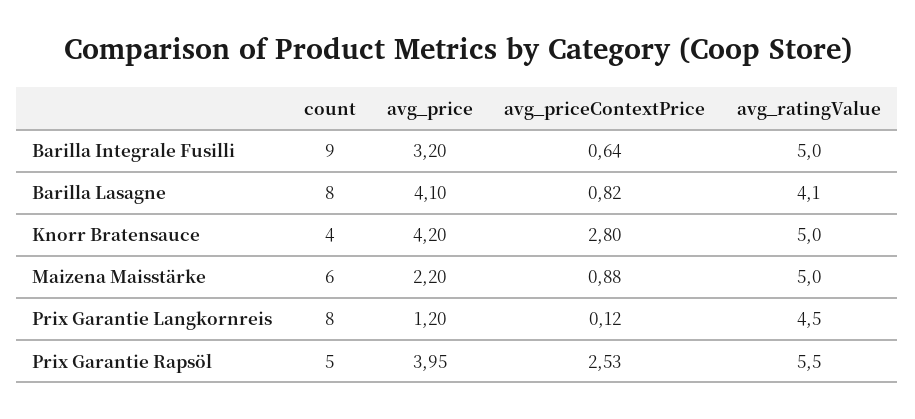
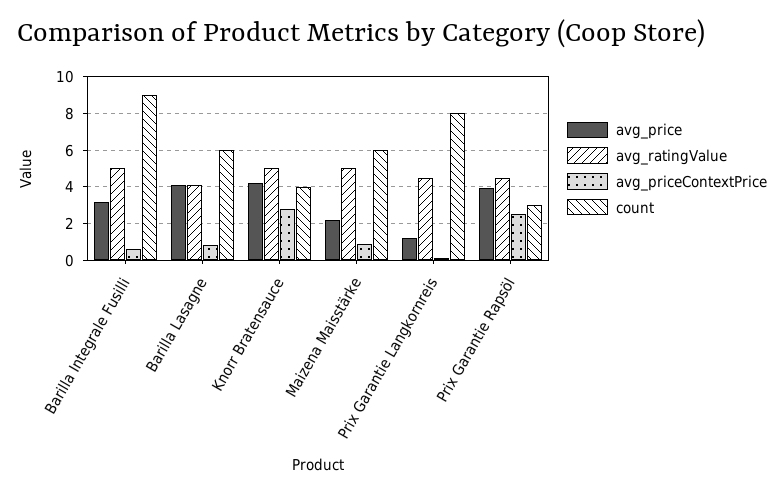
  {
    "count": {
      "Barilla Integrale Fusilli": 9,
-     "Barilla Lasagne": 8,
+     "Barilla Lasagne": 6,
      "Knorr Bratensauce": 4,
      "Maizena Maisstärke": 6,
      "Prix Garantie Langkornreis": 8,
-     "Prix Garantie Rapsöl": 5
+     "Prix Garantie Rapsöl": 3
    },
    "avg_price": {
      "Barilla Integrale Fusilli": 3.2,
      "Barilla Lasagne": 4.1,
      "Knorr Bratensauce": 4.2,
      "Maizena Maisstärke": 2.2,
      "Prix Garantie Langkornreis": 1.2,
      "Prix Garantie Rapsöl": 3.95
    },
    "avg_priceContextPrice": {
      "Barilla Integrale Fusilli": 0.64,
      "Barilla Lasagne": 0.82,
      "Knorr Bratensauce": 2.8,
      "Maizena Maisstärke": 0.88,
      "Prix Garantie Langkornreis": 0.12,
      "Prix Garantie Rapsöl": 2.53
    },
    "avg_ratingValue": {
      "Barilla Integrale Fusilli": 5,
      "Barilla Lasagne": 4.1,
      "Knorr Bratensauce": 5,
      "Maizena Maisstärke": 5,
      "Prix Garantie Langkornreis": 4.5,
-     "Prix Garantie Rapsöl": 5.5
+     "Prix Garantie Rapsöl": 4.5
    }
  }

